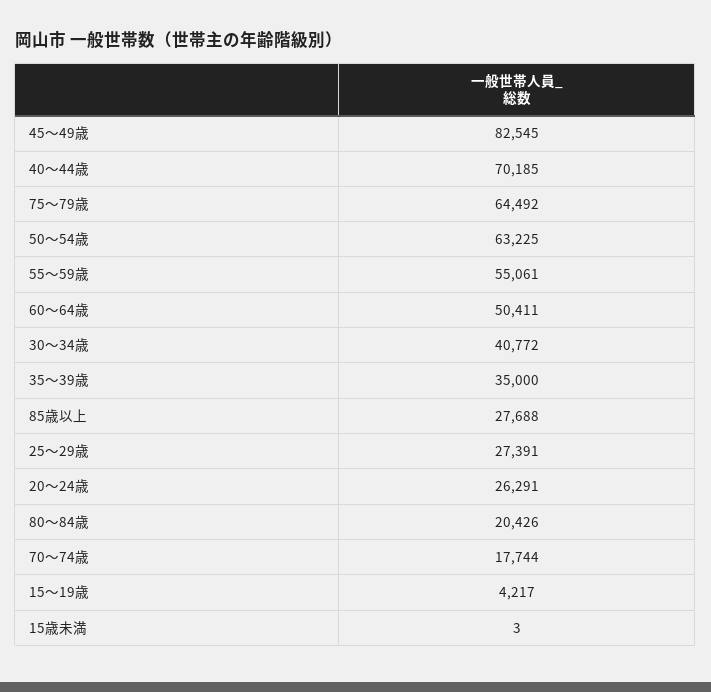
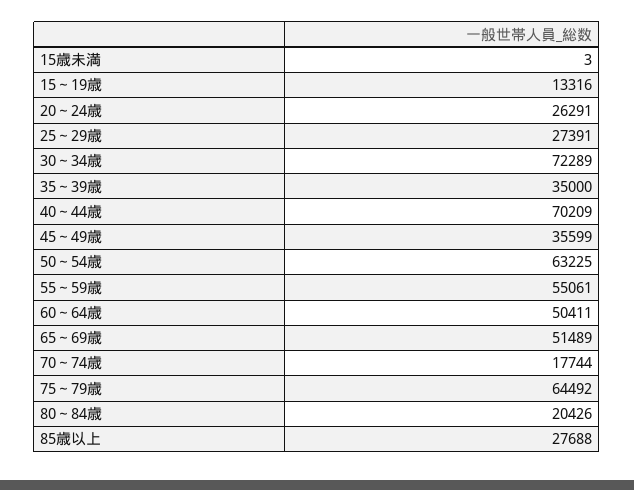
  {
-   "45～49歳": 82545,
+   "45～49歳": 35599,
-   "40～44歳": 70185,
+   "40～44歳": 70209,
    "75～79歳": 64492,
    "50～54歳": 63225,
    "55～59歳": 55061,
    "60～64歳": 50411,
-   "30～34歳": 40772,
+   "30～34歳": 72289,
    "35～39歳": 35000,
    "85歳以上": 27688,
    "25～29歳": 27391,
    "20～24歳": 26291,
    "80～84歳": 20426,
    "70～74歳": 17744,
-   "15～19歳": 4217,
+   "15～19歳": 13316,
-   "15歳未満": 3
+   "15歳未満": 3,
+   "65～69歳": 51489
  }

